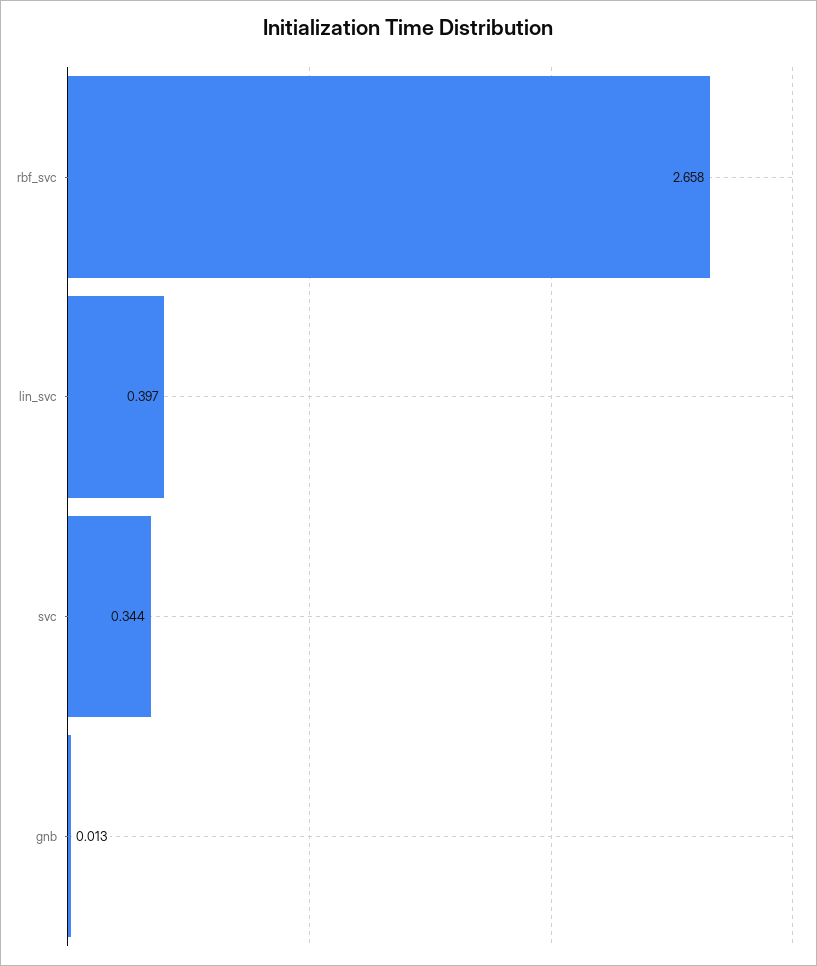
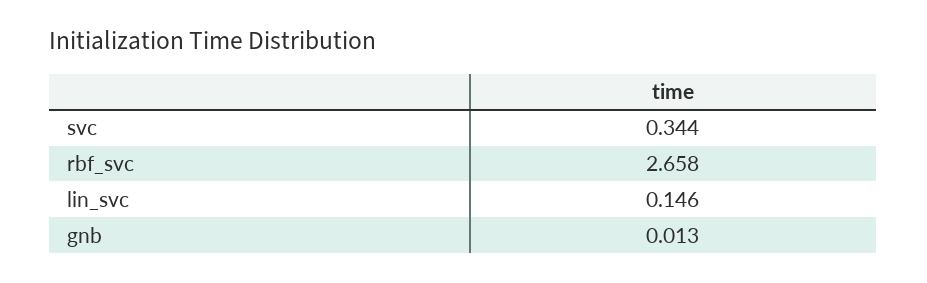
  {
    "rbf_svc": 2.658,
-   "lin_svc": 0.397,
+   "lin_svc": 0.146,
    "svc": 0.344,
    "gnb": 0.013
  }

